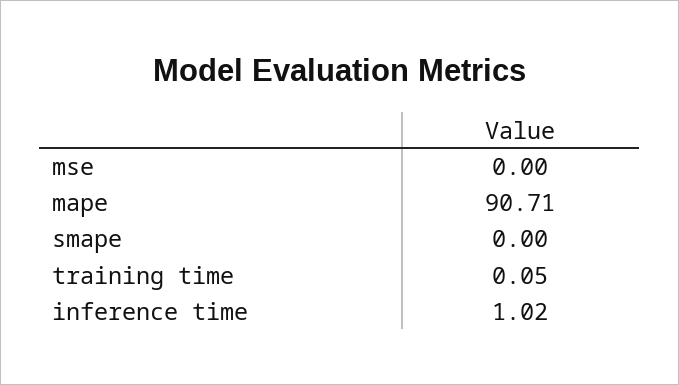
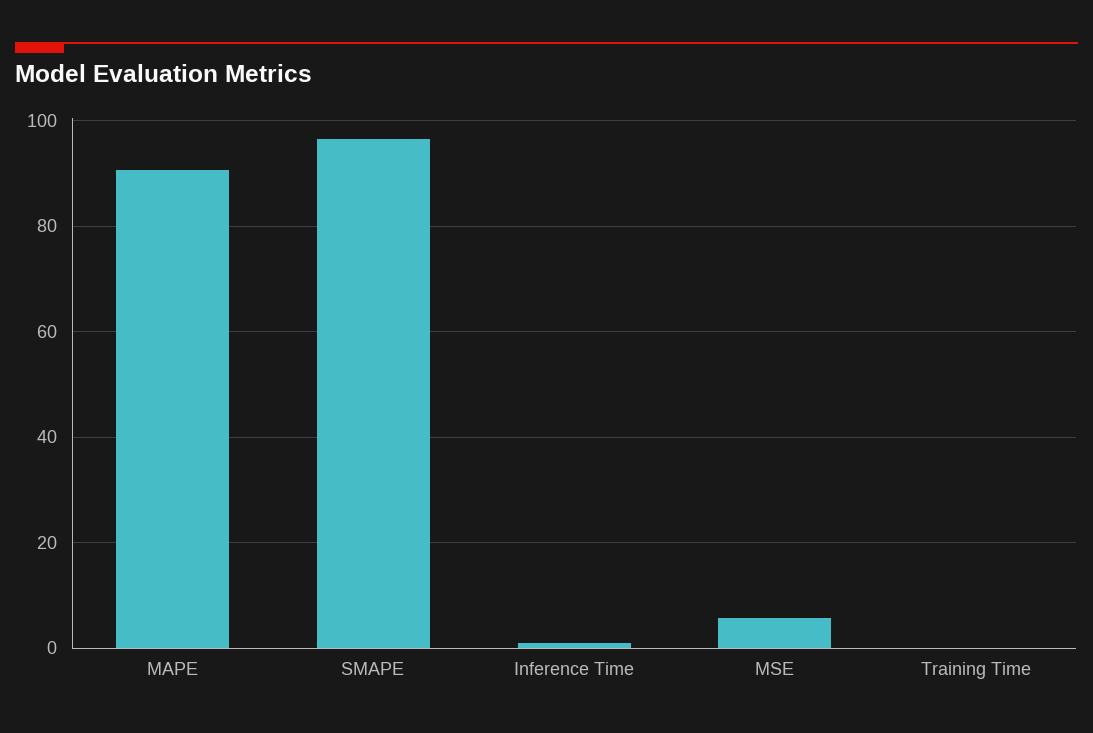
  {
-   "mse": 0,
+   "mse": 6,
    "mape": 90.71,
-   "smape": 0,
+   "smape": 96,
    "training time": 0.05,
    "inference time": 1.02
  }

